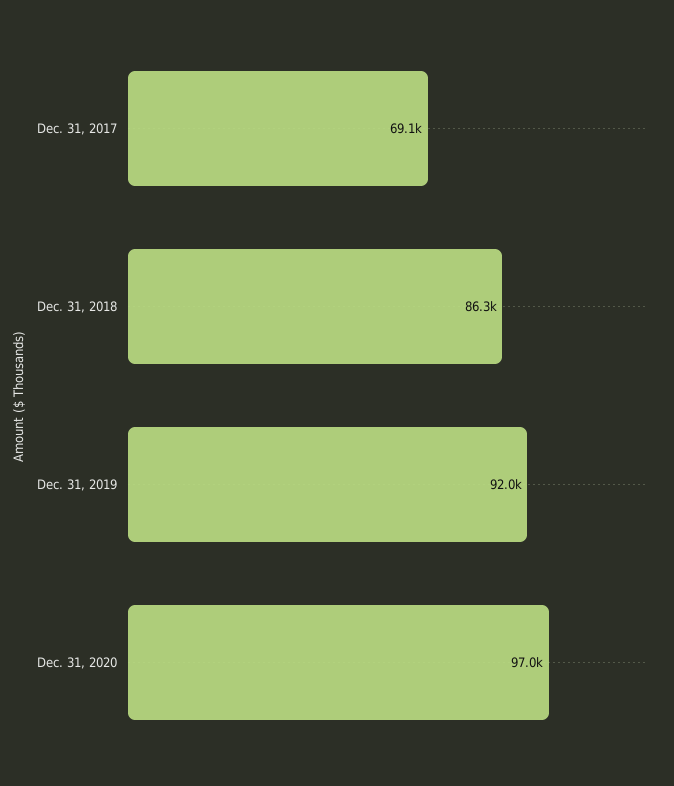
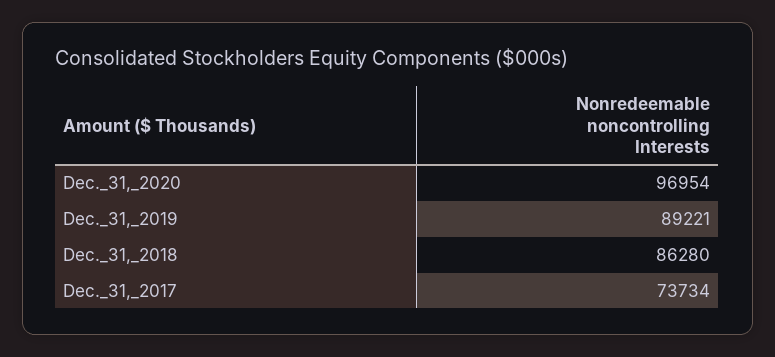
  {
-   "Dec. 31, 2017": 69100,
+   "Dec. 31, 2017": 73734,
    "Dec. 31, 2018": 86280,
-   "Dec. 31, 2019": 92000,
+   "Dec. 31, 2019": 89221,
    "Dec. 31, 2020": 96954
  }

